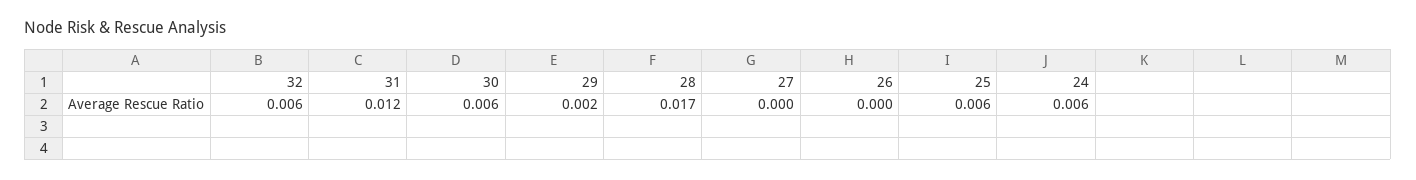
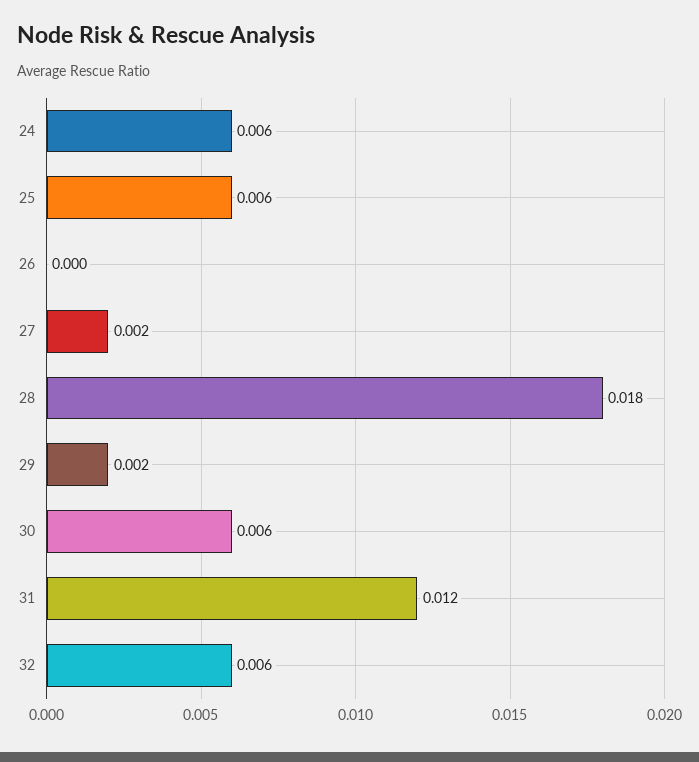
  {
    "32": 0.006,
    "31": 0.012,
    "30": 0.006,
    "29": 0.002,
-   "28": 0.017,
+   "28": 0.018,
-   "27": 0,
+   "27": 0.002,
    "26": 0,
    "25": 0.006,
    "24": 0.006
  }

